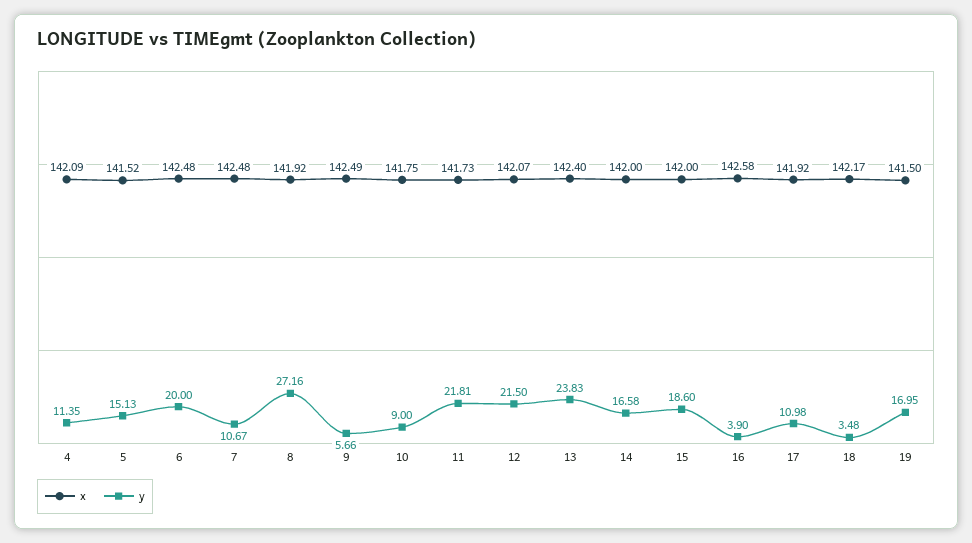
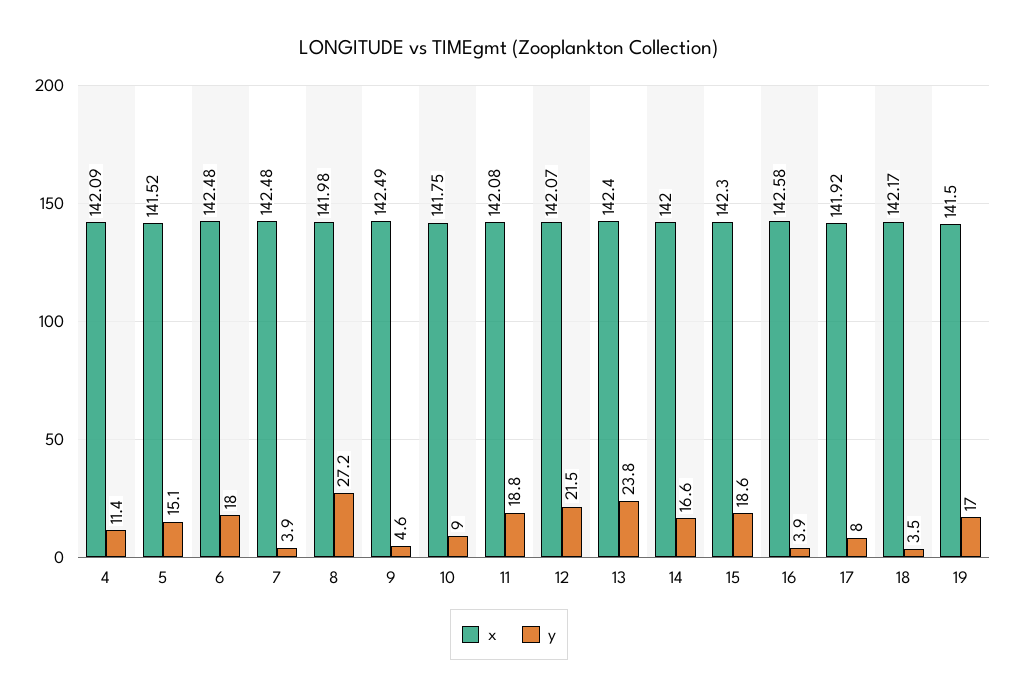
  {
    "x": {
      "4": 142.09,
      "5": 141.52,
      "6": 142.48,
      "7": 142.48,
-     "8": 141.92,
+     "8": 141.98,
      "9": 142.49,
      "10": 141.75,
-     "11": 141.73,
+     "11": 142.08,
      "12": 142.07,
      "13": 142.4,
      "14": 142,
-     "15": 142,
+     "15": 142.3,
      "16": 142.58,
      "17": 141.92,
      "18": 142.17,
      "19": 141.5
    },
    "y": {
      "4": 11.35,
      "5": 15.13,
-     "6": 20,
+     "6": 18,
-     "7": 10.67,
+     "7": 3.9,
      "8": 27.16,
-     "9": 5.66,
+     "9": 4.6,
      "10": 9,
-     "11": 21.81,
+     "11": 18.8,
      "12": 21.5,
      "13": 23.83,
      "14": 16.58,
      "15": 18.6,
      "16": 3.9,
-     "17": 10.98,
+     "17": 8,
      "18": 3.48,
      "19": 16.95
    }
  }

